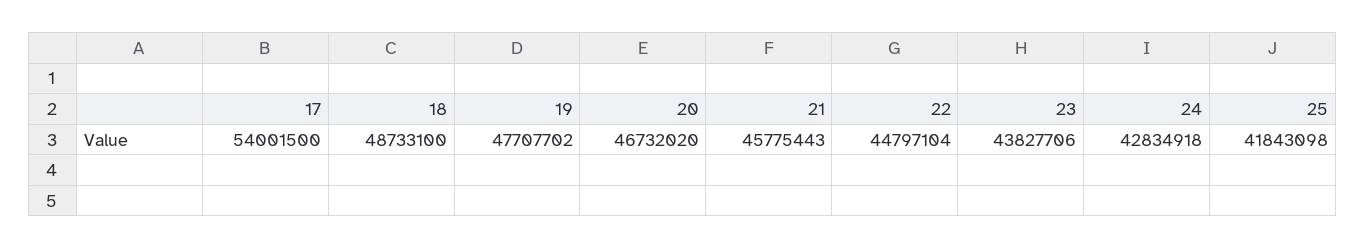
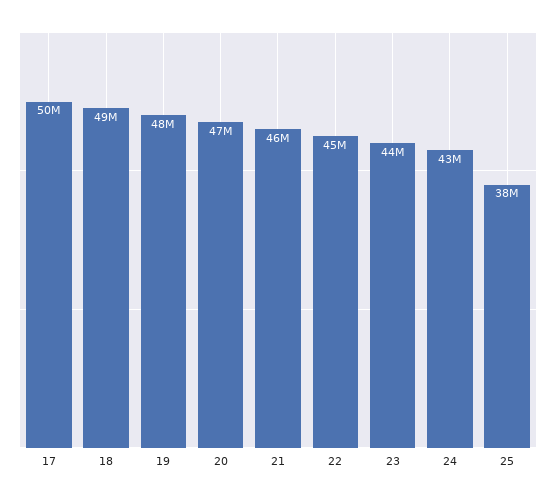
  {
-   "17": 54001500,
+   "17": 50000000,
    "18": 48733100,
    "19": 47707702,
    "20": 46732020,
    "21": 45775443,
    "22": 44797104,
    "23": 43827706,
    "24": 42834918,
-   "25": 41843098
+   "25": 38000000
  }

